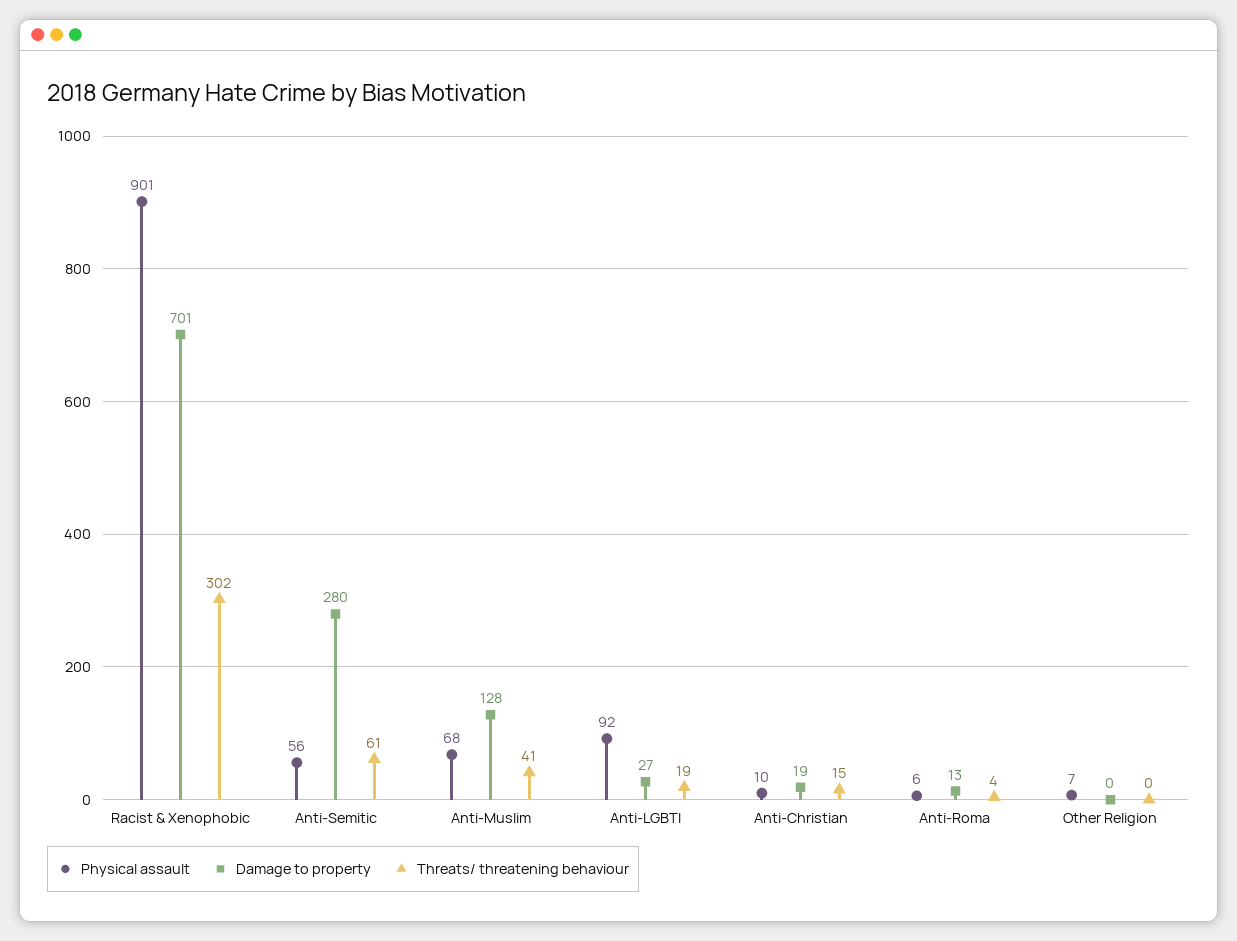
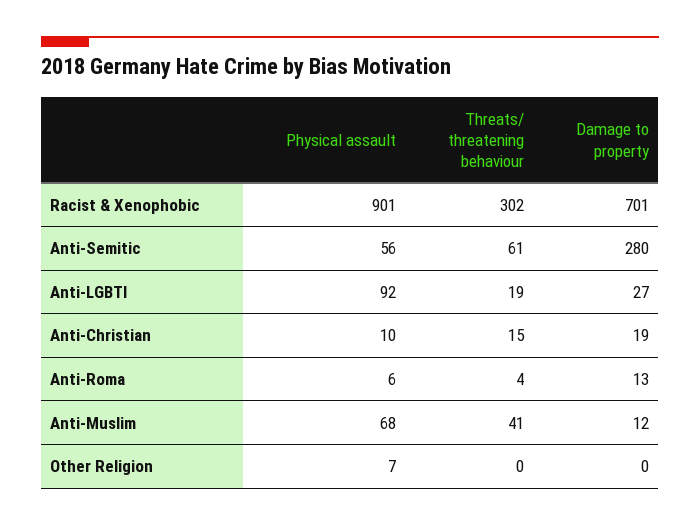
  {
    "Physical assault": {
      "Racist & Xenophobic": 901,
      "Anti-Semitic": 56,
      "Anti-Muslim": 68,
      "Anti-LGBTI": 92,
      "Anti-Christian": 10,
      "Anti-Roma": 6,
      "Other Religion": 7
    },
    "Damage to property": {
      "Racist & Xenophobic": 701,
      "Anti-Semitic": 280,
-     "Anti-Muslim": 128,
+     "Anti-Muslim": 12,
      "Anti-LGBTI": 27,
      "Anti-Christian": 19,
      "Anti-Roma": 13,
      "Other Religion": 0
    },
    "Threats/ threatening behaviour": {
      "Racist & Xenophobic": 302,
      "Anti-Semitic": 61,
      "Anti-Muslim": 41,
      "Anti-LGBTI": 19,
      "Anti-Christian": 15,
      "Anti-Roma": 4,
      "Other Religion": 0
    }
  }

